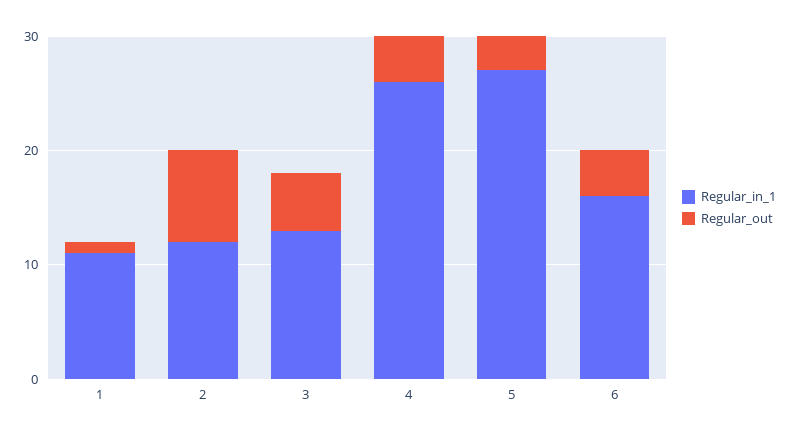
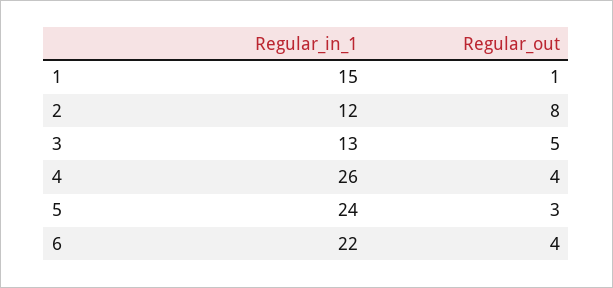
  {
    "Regular_in_1": {
-     "1": 11,
+     "1": 15,
      "2": 12,
      "3": 13,
      "4": 26,
-     "5": 27,
+     "5": 24,
-     "6": 16
+     "6": 22
    },
    "Regular_out": {
      "1": 1,
      "2": 8,
      "3": 5,
      "4": 4,
      "5": 3,
      "6": 4
    }
  }

